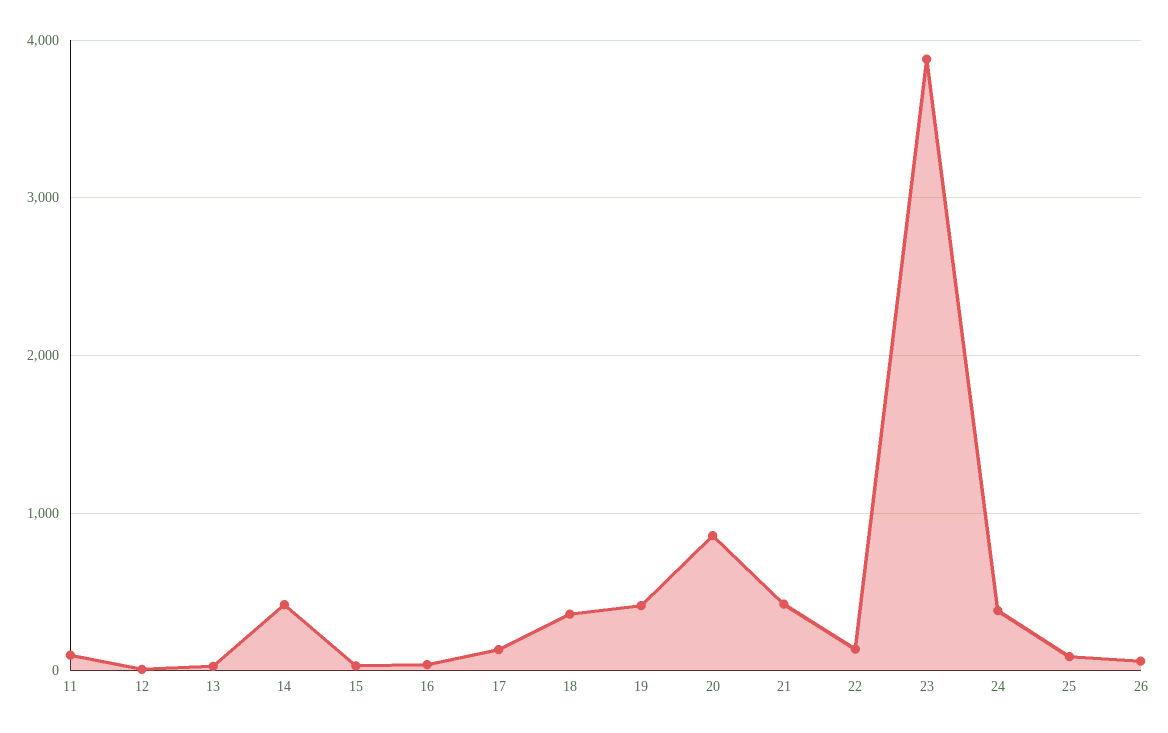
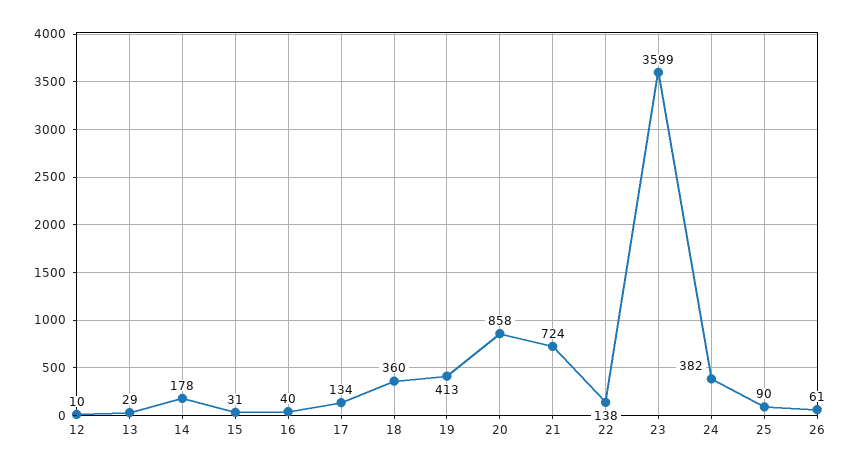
  {
-   "11": 100,
    "12": 10,
    "13": 29,
-   "14": 400,
+   "14": 178,
    "15": 31,
    "16": 40,
    "17": 134,
    "18": 360,
    "19": 413,
    "20": 858,
-   "21": 400,
+   "21": 724,
    "22": 138,
-   "23": 3900,
+   "23": 3599,
    "24": 382,
    "25": 90,
    "26": 61
  }

